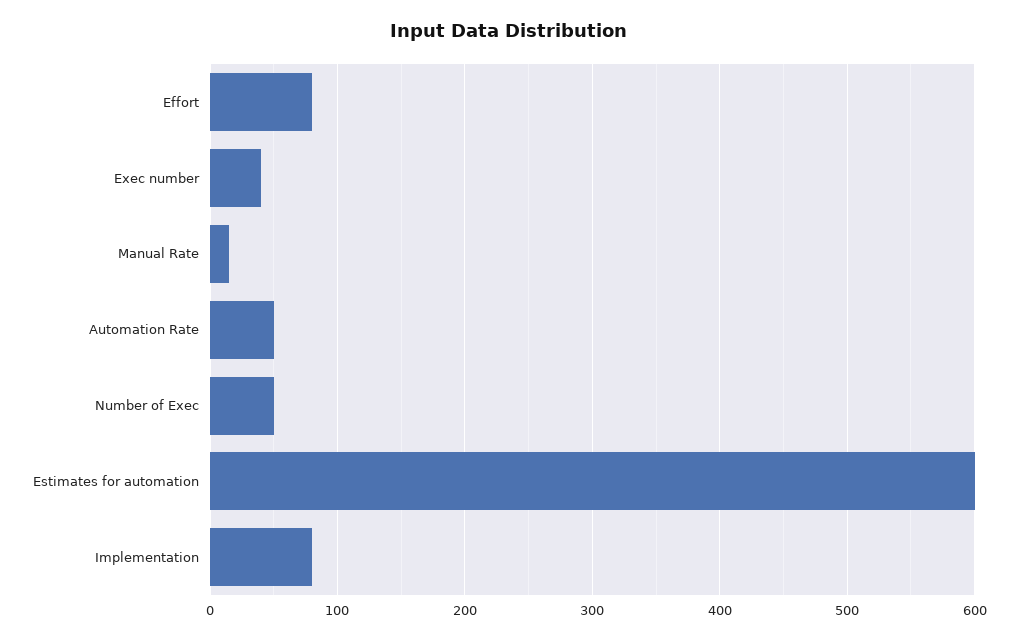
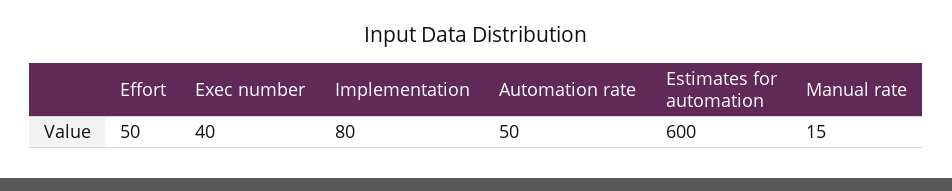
  {
-   "Effort": 80,
+   "Effort": 50,
    "Exec number": 40,
    "Manual Rate": 15,
    "Automation Rate": 50,
-   "Number of Exec": 50,
    "Estimates for automation": 600,
    "Implementation": 80
  }

